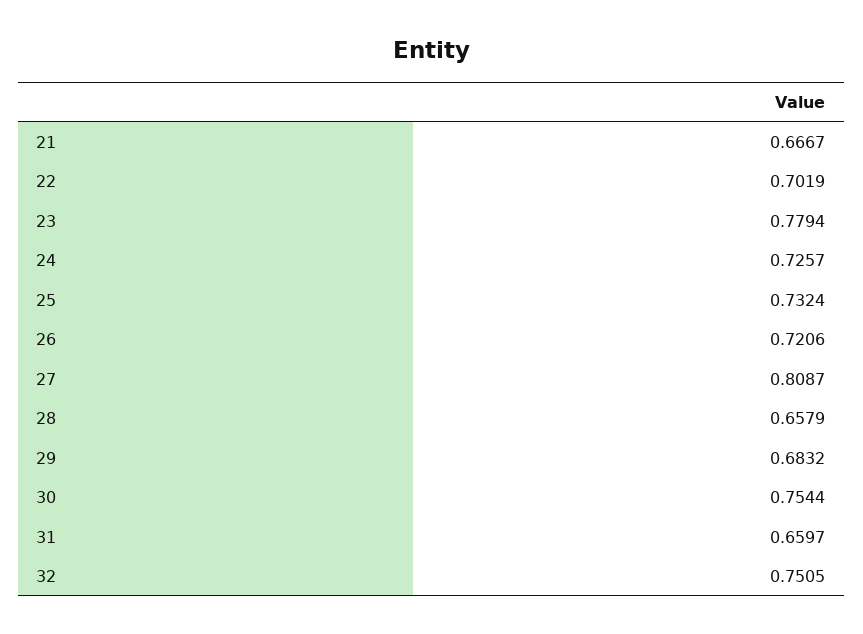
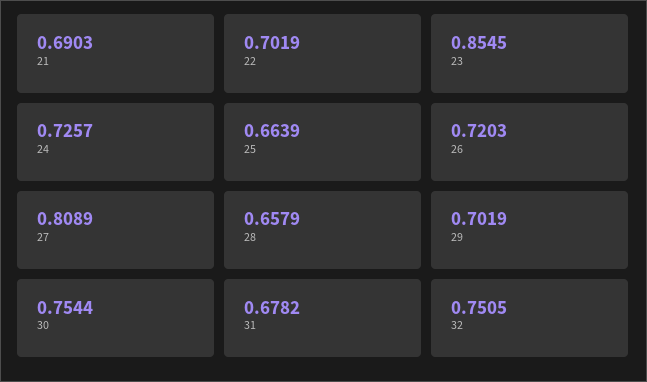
  {
-   "21": 0.6667,
+   "21": 0.6903,
    "22": 0.7019,
-   "23": 0.7794,
+   "23": 0.8545,
    "24": 0.7257,
-   "25": 0.7324,
+   "25": 0.6639,
-   "26": 0.7206,
+   "26": 0.7203,
-   "27": 0.8087,
+   "27": 0.8089,
    "28": 0.6579,
-   "29": 0.6832,
+   "29": 0.7019,
    "30": 0.7544,
-   "31": 0.6597,
+   "31": 0.6782,
    "32": 0.7505
  }

